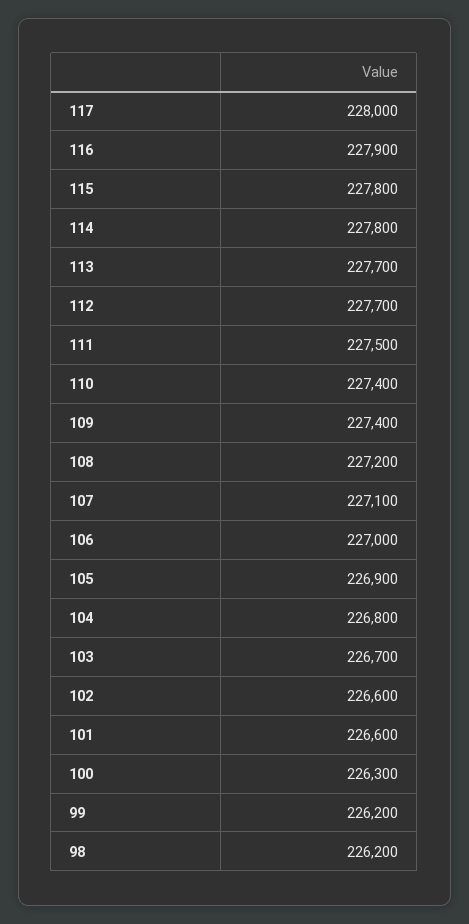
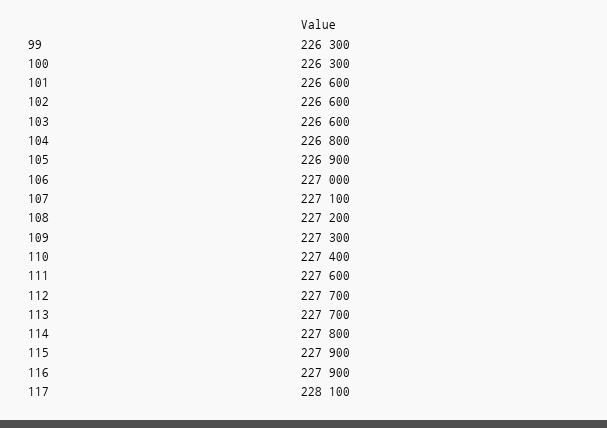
  {
-   "117": 228000,
+   "117": 228100,
    "116": 227900,
-   "115": 227800,
+   "115": 227900,
    "114": 227800,
    "113": 227700,
    "112": 227700,
-   "111": 227500,
+   "111": 227600,
    "110": 227400,
-   "109": 227400,
+   "109": 227300,
    "108": 227200,
    "107": 227100,
    "106": 227000,
    "105": 226900,
    "104": 226800,
-   "103": 226700,
+   "103": 226600,
    "102": 226600,
    "101": 226600,
    "100": 226300,
-   "99": 226200,
+   "99": 226300
-   "98": 226200
  }

